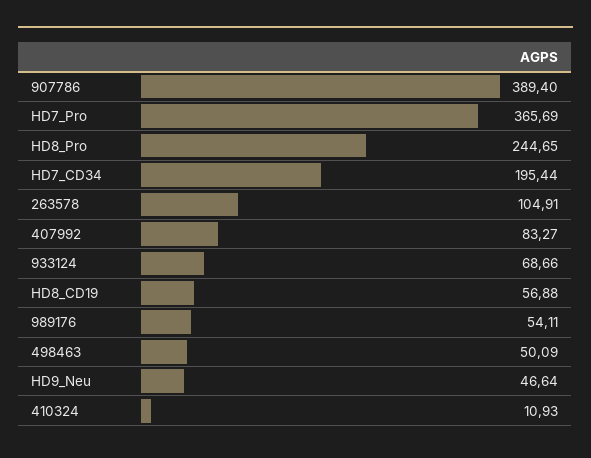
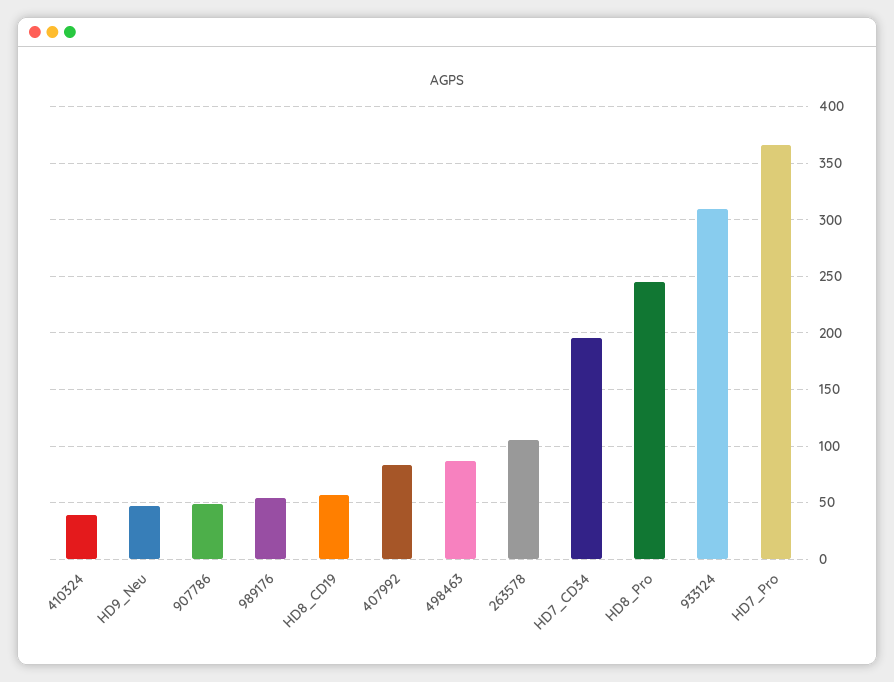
  {
-   "907786": 389.4,
+   "907786": 50,
    "HD7_Pro": 365.69,
    "HD8_Pro": 244.65,
    "HD7_CD34": 195.44,
    "263578": 104.91,
    "407992": 83.27,
-   "933124": 68.66,
+   "933124": 310,
    "HD8_CD19": 56.88,
    "989176": 54.11,
-   "498463": 50.09,
+   "498463": 90,
    "HD9_Neu": 46.64,
-   "410324": 10.93
+   "410324": 40
  }

